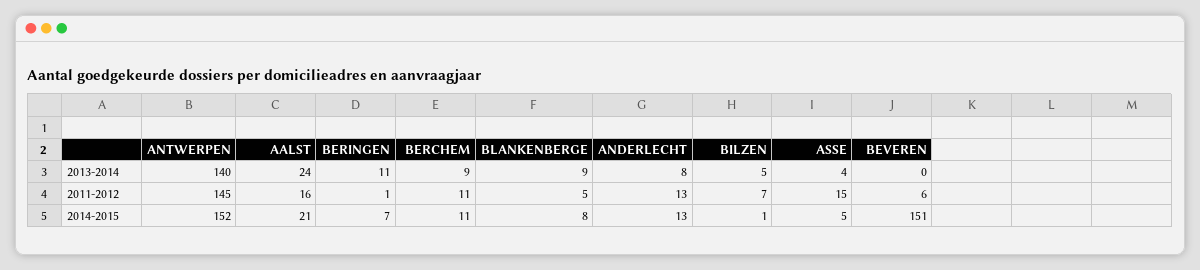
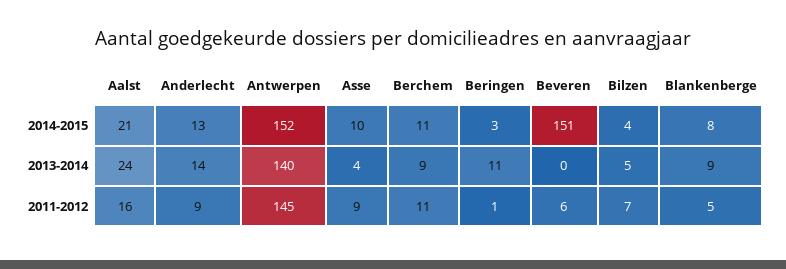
  {
    "ANTWERPEN": {
      "2013-2014": 140,
      "2011-2012": 145,
      "2014-2015": 152
    },
    "AALST": {
      "2013-2014": 24,
      "2011-2012": 16,
      "2014-2015": 21
    },
    "BERINGEN": {
      "2013-2014": 11,
      "2011-2012": 1,
-     "2014-2015": 7
+     "2014-2015": 3
    },
    "BERCHEM": {
      "2013-2014": 9,
      "2011-2012": 11,
      "2014-2015": 11
    },
    "BLANKENBERGE": {
      "2013-2014": 9,
      "2011-2012": 5,
      "2014-2015": 8
    },
    "ANDERLECHT": {
-     "2013-2014": 8,
+     "2013-2014": 14,
-     "2011-2012": 13,
+     "2011-2012": 9,
      "2014-2015": 13
    },
    "BILZEN": {
      "2013-2014": 5,
      "2011-2012": 7,
-     "2014-2015": 1
+     "2014-2015": 4
    },
    "ASSE": {
      "2013-2014": 4,
-     "2011-2012": 15,
+     "2011-2012": 9,
-     "2014-2015": 5
+     "2014-2015": 10
    },
    "BEVEREN": {
      "2013-2014": 0,
      "2011-2012": 6,
      "2014-2015": 151
    }
  }

